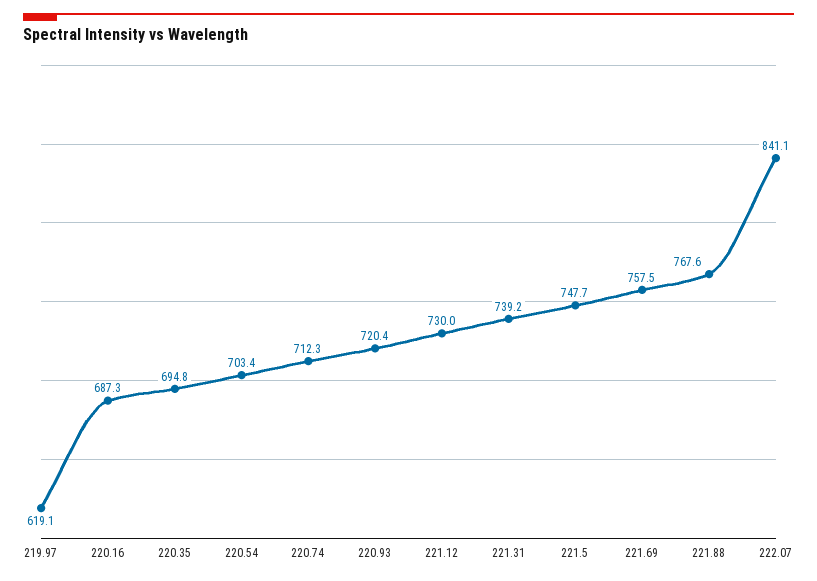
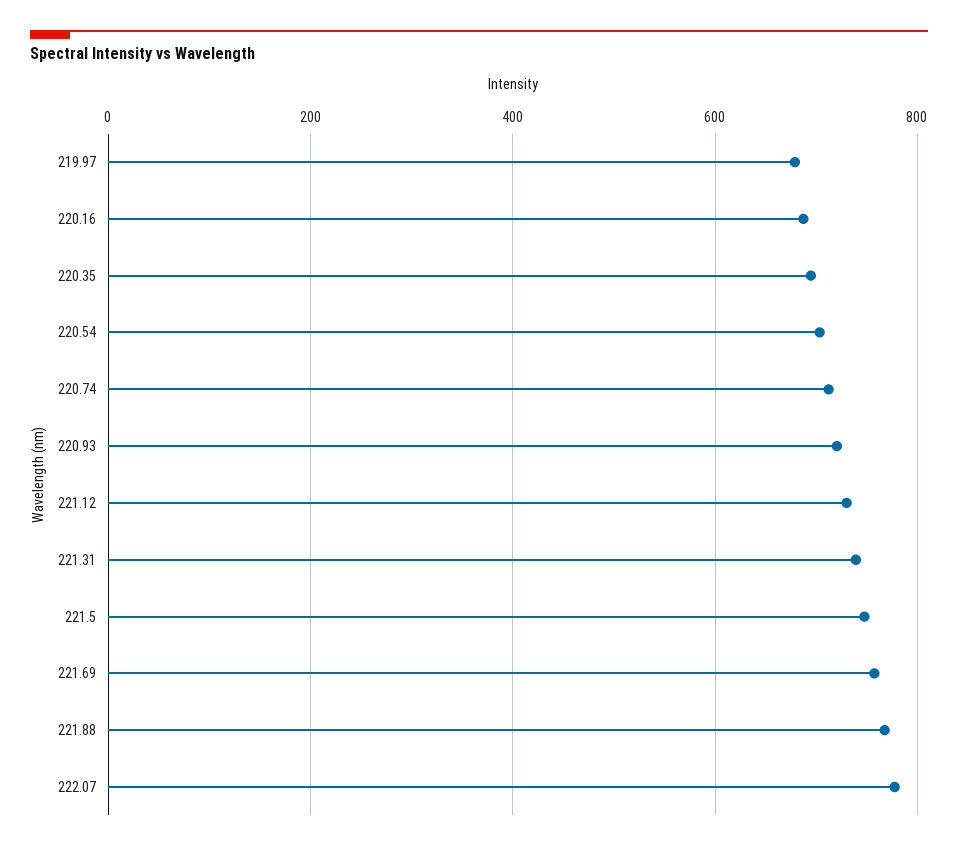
  {
-   "219.97": 619.1,
+   "219.97": 680,
    "220.16": 687.3,
    "220.35": 694.8,
    "220.54": 703.4,
    "220.74": 712.3,
    "220.93": 720.4,
    "221.12": 730,
    "221.31": 739.2,
    "221.5": 747.7,
    "221.69": 757.5,
    "221.88": 767.6,
-   "222.07": 841.1
+   "222.07": 780
  }

